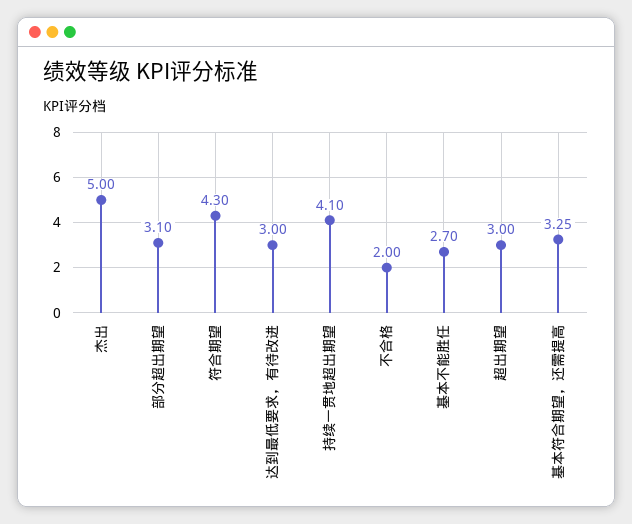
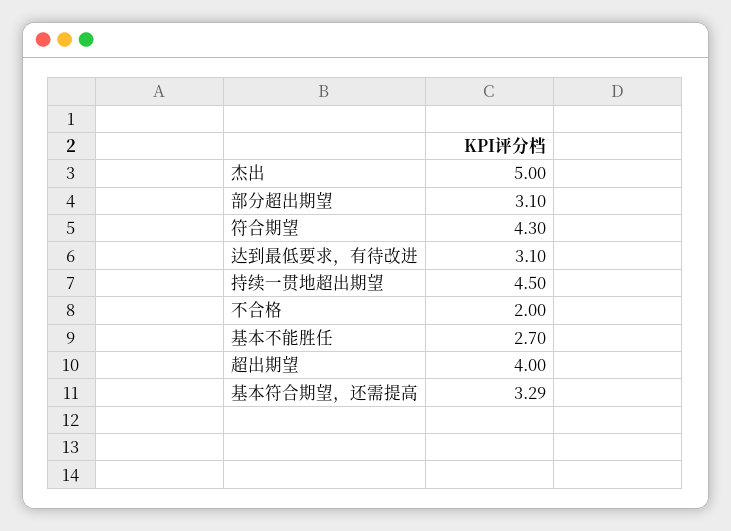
  {
    "杰出": 5,
    "部分超出期望": 3.1,
    "符合期望": 4.3,
-   "达到最低要求，有待改进": 3,
+   "达到最低要求，有待改进": 3.1,
-   "持续一贯地超出期望": 4.1,
+   "持续一贯地超出期望": 4.5,
    "不合格": 2,
    "基本不能胜任": 2.7,
-   "超出期望": 3,
+   "超出期望": 4,
-   "基本符合期望，还需提高": 3.25
+   "基本符合期望，还需提高": 3.29
  }

